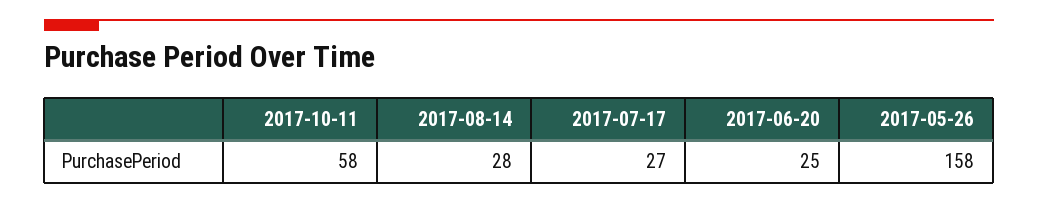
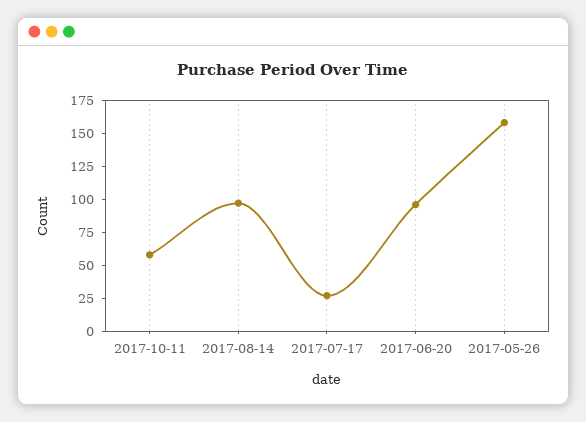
  {
    "2017-10-11": 58,
-   "2017-08-14": 28,
+   "2017-08-14": 100,
    "2017-07-17": 27,
-   "2017-06-20": 25,
+   "2017-06-20": 100,
    "2017-05-26": 158
  }

